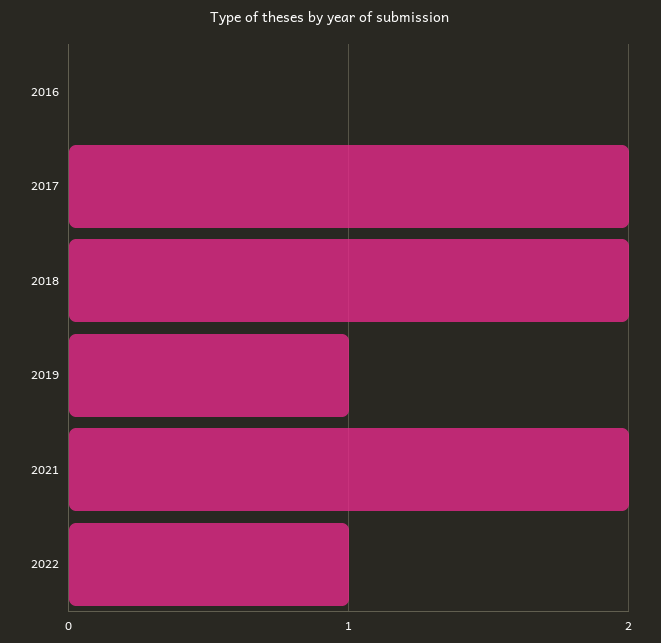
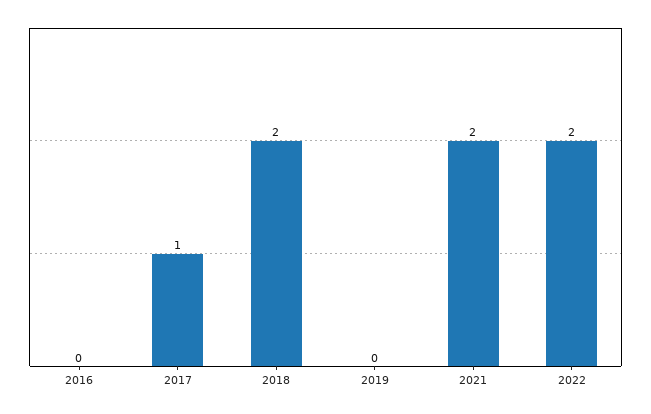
  {
    "2016": 0,
-   "2017": 2,
+   "2017": 1,
    "2018": 2,
-   "2019": 1,
+   "2019": 0,
    "2021": 2,
-   "2022": 1
+   "2022": 2
  }

